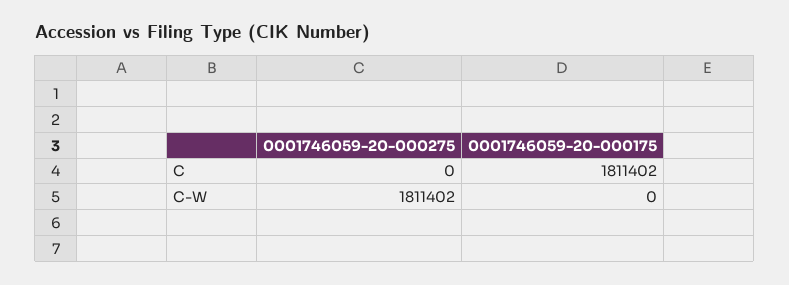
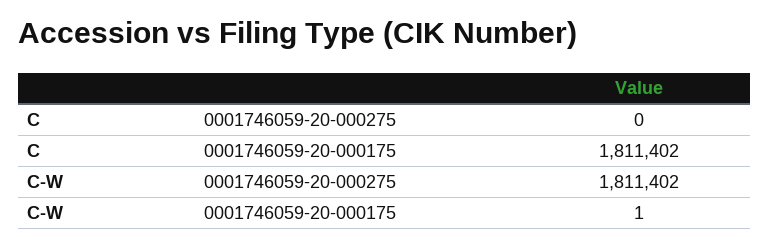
  {
    "0001746059-20-000275": {
      "C": 0,
      "C-W": 1811402
    },
    "0001746059-20-000175": {
      "C": 1811402,
-     "C-W": 0
+     "C-W": 1
    }
  }

